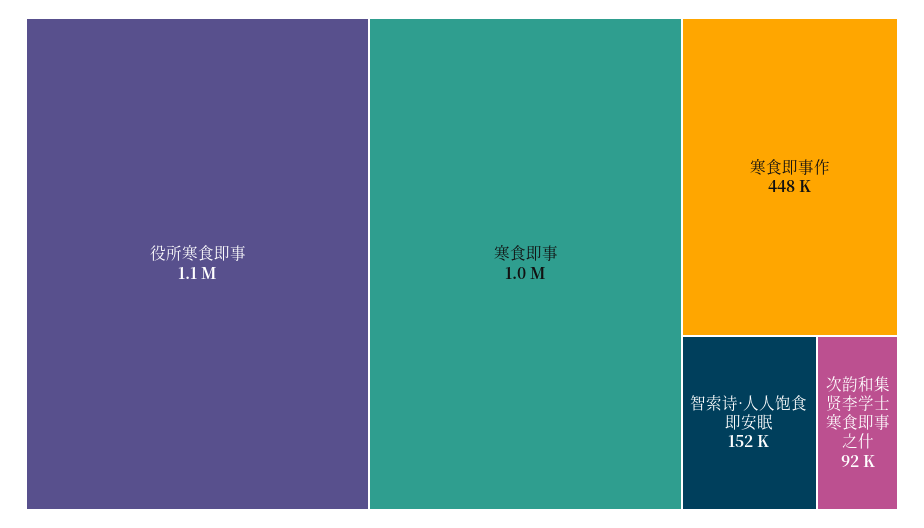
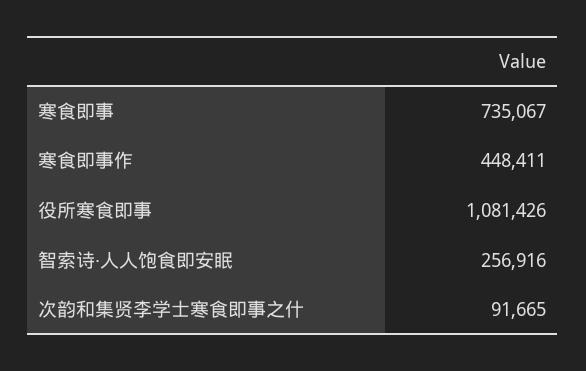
  {
    "役所寒食即事": 1081426,
-   "寒食即事": 1000000,
+   "寒食即事": 735067,
    "寒食即事作": 448411,
-   "智索诗·人人饱食即安眠": 152000,
+   "智索诗·人人饱食即安眠": 256916,
    "次韵和集贤李学士寒食即事之什": 91665
  }

